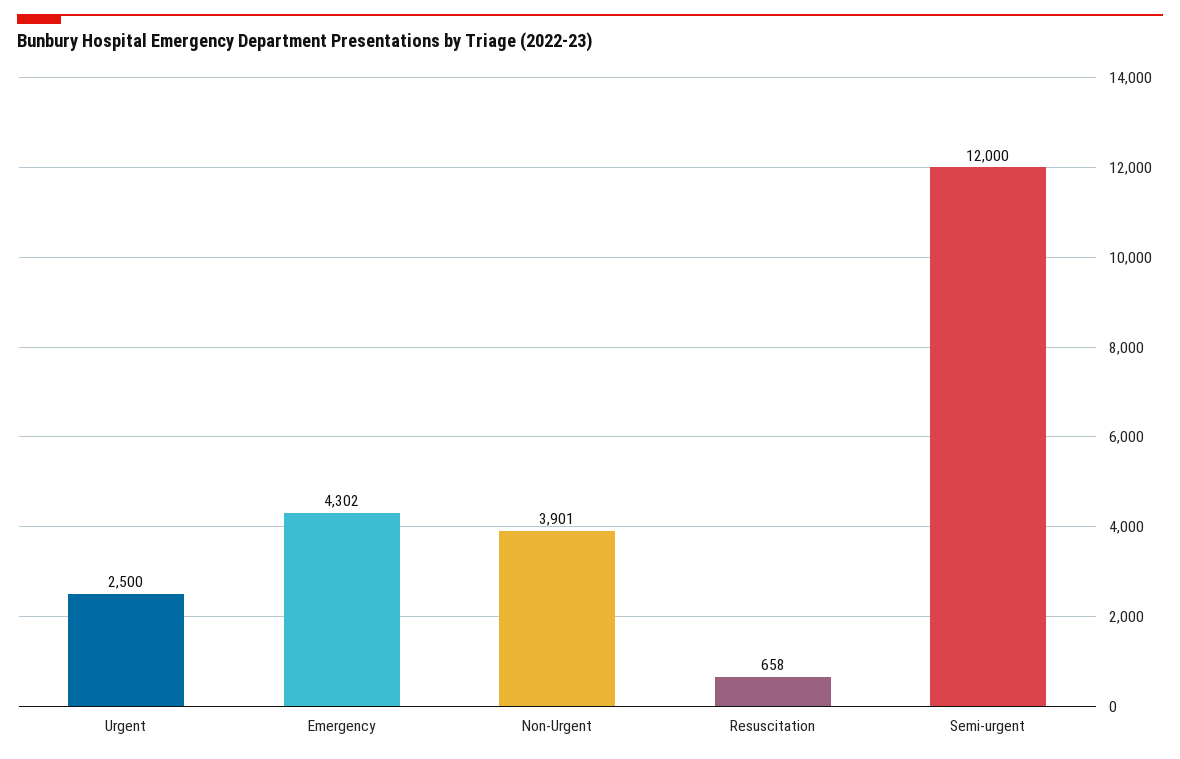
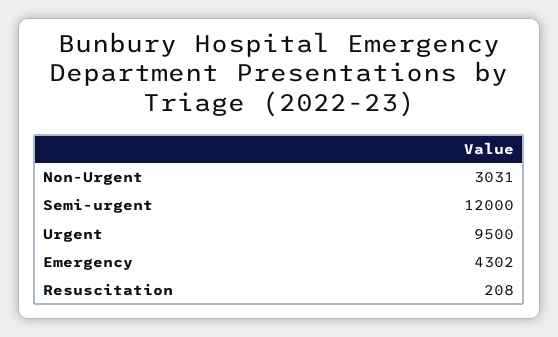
  {
-   "Urgent": 2500,
+   "Urgent": 9500,
    "Emergency": 4302,
-   "Non-Urgent": 3901,
+   "Non-Urgent": 3031,
-   "Resuscitation": 658,
+   "Resuscitation": 208,
    "Semi-urgent": 12000
  }

